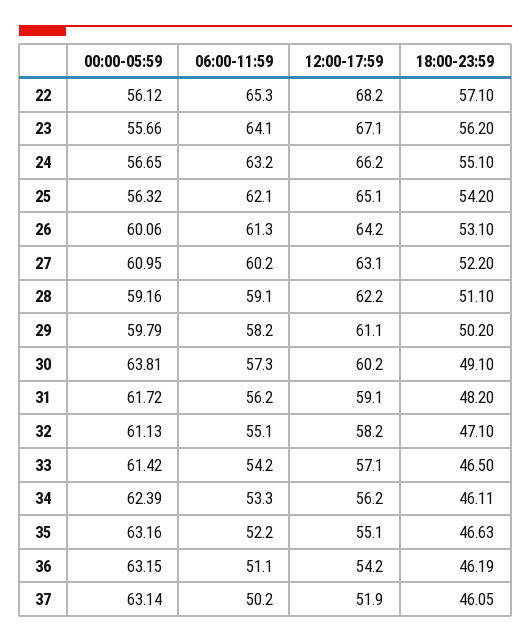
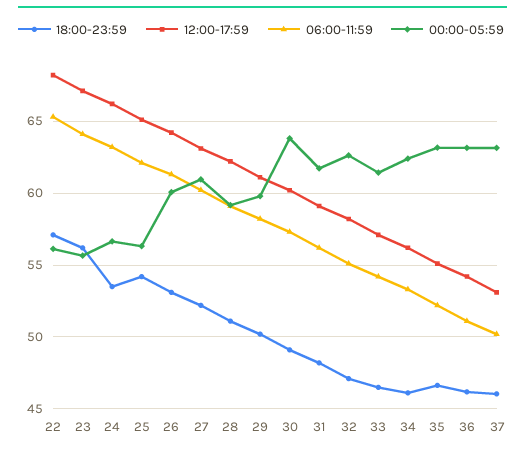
  {
    "00:00-05:59": {
      "22": 56.12,
      "23": 55.66,
      "24": 56.65,
      "25": 56.32,
      "26": 60.06,
      "27": 60.95,
      "28": 59.16,
      "29": 59.79,
      "30": 63.81,
      "31": 61.72,
-     "32": 61.13,
+     "32": 62.5,
      "33": 61.42,
      "34": 62.39,
      "35": 63.16,
      "36": 63.15,
      "37": 63.14
    },
    "06:00-11:59": {
      "22": 65.3,
      "23": 64.1,
      "24": 63.2,
      "25": 62.1,
      "26": 61.3,
      "27": 60.2,
      "28": 59.1,
      "29": 58.2,
      "30": 57.3,
      "31": 56.2,
      "32": 55.1,
      "33": 54.2,
      "34": 53.3,
      "35": 52.2,
      "36": 51.1,
      "37": 50.2
    },
    "12:00-17:59": {
      "22": 68.2,
      "23": 67.1,
      "24": 66.2,
      "25": 65.1,
      "26": 64.2,
      "27": 63.1,
      "28": 62.2,
      "29": 61.1,
      "30": 60.2,
      "31": 59.1,
      "32": 58.2,
      "33": 57.1,
      "34": 56.2,
      "35": 55.1,
      "36": 54.2,
-     "37": 51.9
+     "37": 53
    },
    "18:00-23:59": {
      "22": 57.1,
      "23": 56.2,
-     "24": 55.1,
+     "24": 53.5,
      "25": 54.2,
      "26": 53.1,
      "27": 52.2,
      "28": 51.1,
      "29": 50.2,
      "30": 49.1,
      "31": 48.2,
      "32": 47.1,
      "33": 46.5,
      "34": 46.11,
      "35": 46.63,
      "36": 46.19,
      "37": 46.05
    }
  }

